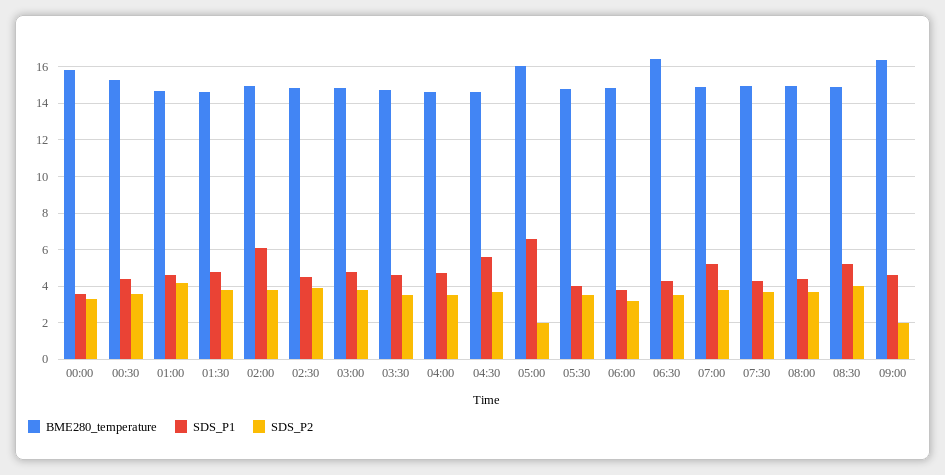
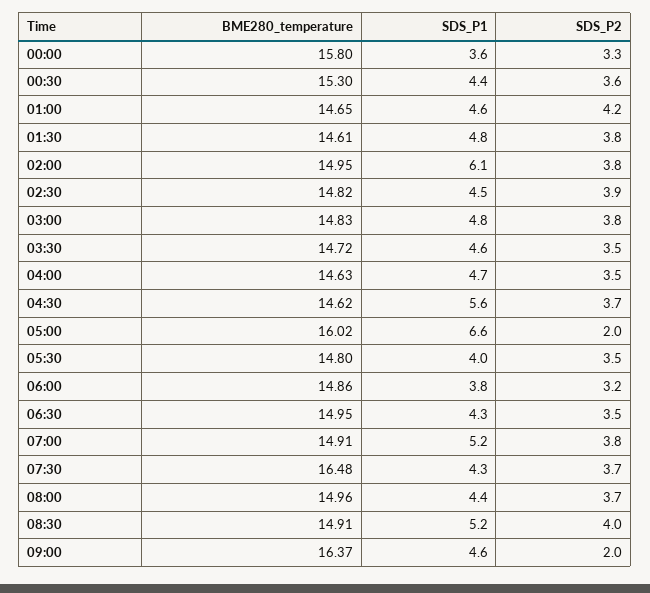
  {
    "BME280_temperature": {
      "00:00": 15.8,
      "00:30": 15.3,
      "01:00": 14.65,
      "01:30": 14.61,
      "02:00": 14.95,
      "02:30": 14.82,
      "03:00": 14.83,
      "03:30": 14.72,
      "04:00": 14.63,
      "04:30": 14.62,
      "05:00": 16.02,
      "05:30": 14.8,
      "06:00": 14.86,
-     "06:30": 16.5,
+     "06:30": 14.95,
      "07:00": 14.91,
-     "07:30": 15,
+     "07:30": 16.48,
      "08:00": 14.96,
      "08:30": 14.91,
      "09:00": 16.37
    },
    "SDS_P1": {
      "00:00": 3.6,
      "00:30": 4.4,
      "01:00": 4.6,
      "01:30": 4.8,
      "02:00": 6.1,
      "02:30": 4.5,
      "03:00": 4.8,
      "03:30": 4.6,
      "04:00": 4.7,
      "04:30": 5.6,
      "05:00": 6.6,
      "05:30": 4,
      "06:00": 3.8,
      "06:30": 4.3,
      "07:00": 5.2,
      "07:30": 4.3,
      "08:00": 4.4,
      "08:30": 5.2,
      "09:00": 4.6
    },
    "SDS_P2": {
      "00:00": 3.3,
      "00:30": 3.6,
      "01:00": 4.2,
      "01:30": 3.8,
      "02:00": 3.8,
      "02:30": 3.9,
      "03:00": 3.8,
      "03:30": 3.5,
      "04:00": 3.5,
      "04:30": 3.7,
      "05:00": 2,
      "05:30": 3.5,
      "06:00": 3.2,
      "06:30": 3.5,
      "07:00": 3.8,
      "07:30": 3.7,
      "08:00": 3.7,
      "08:30": 4,
      "09:00": 2
    }
  }

